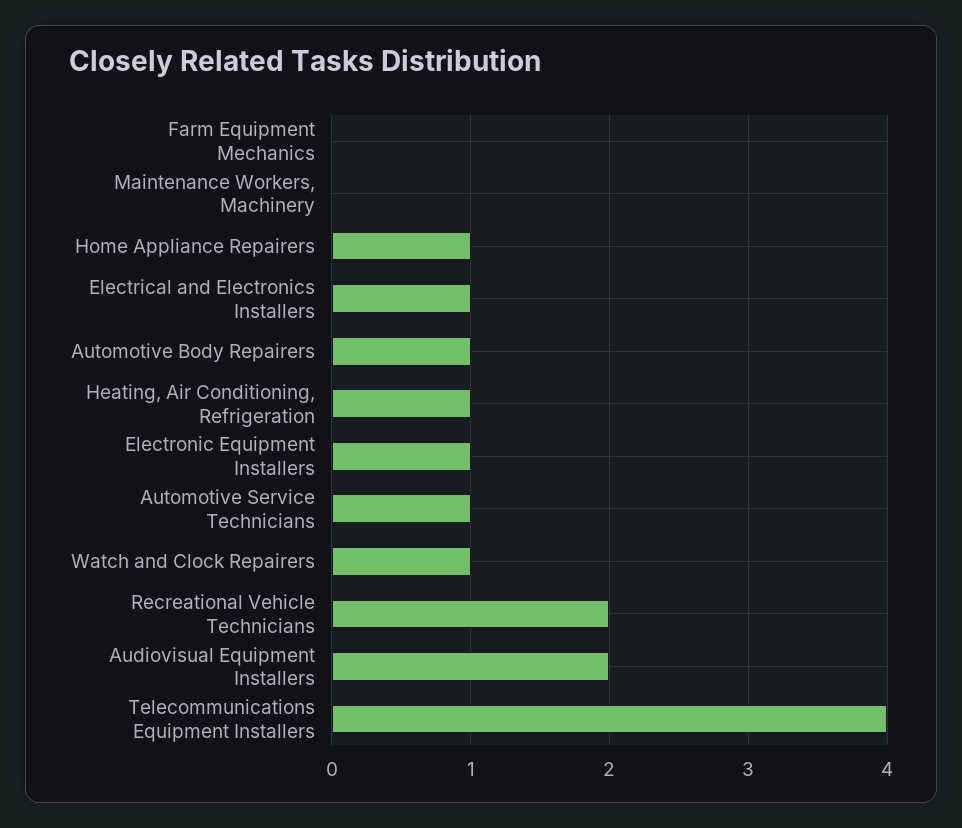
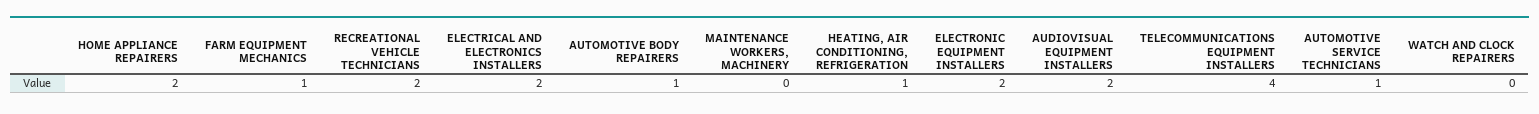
  {
-   "Farm Equipment Mechanics": 0,
+   "Farm Equipment Mechanics": 1,
    "Maintenance Workers, Machinery": 0,
-   "Home Appliance Repairers": 1,
+   "Home Appliance Repairers": 2,
-   "Electrical and Electronics Installers": 1,
+   "Electrical and Electronics Installers": 2,
    "Automotive Body Repairers": 1,
    "Heating, Air Conditioning, Refrigeration": 1,
-   "Electronic Equipment Installers": 1,
+   "Electronic Equipment Installers": 2,
    "Automotive Service Technicians": 1,
-   "Watch and Clock Repairers": 1,
+   "Watch and Clock Repairers": 0,
    "Recreational Vehicle Technicians": 2,
    "Audiovisual Equipment Installers": 2,
    "Telecommunications Equipment Installers": 4
  }

